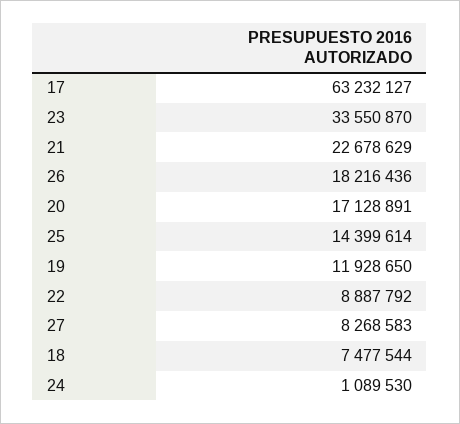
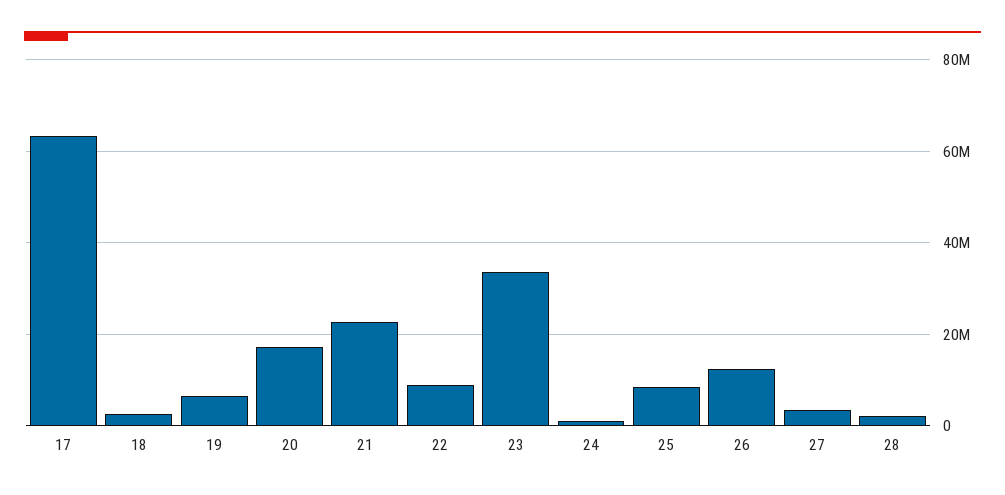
  {
    "17": 63232127,
    "23": 33550870,
    "21": 22678629,
-   "26": 18216436,
+   "26": 12000000,
    "20": 17128891,
-   "25": 14399614,
+   "25": 8000000,
-   "19": 11928650,
+   "19": 6000000,
    "22": 8887792,
-   "27": 8268583,
+   "27": 4000000,
-   "18": 7477544,
+   "18": 2000000,
-   "24": 1089530
+   "24": 1089530,
+   "28": 2000000
  }

